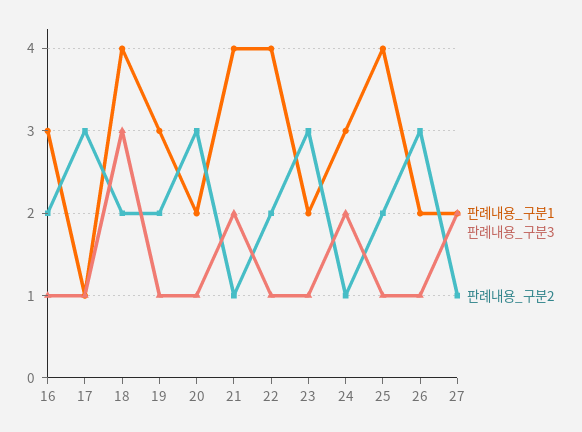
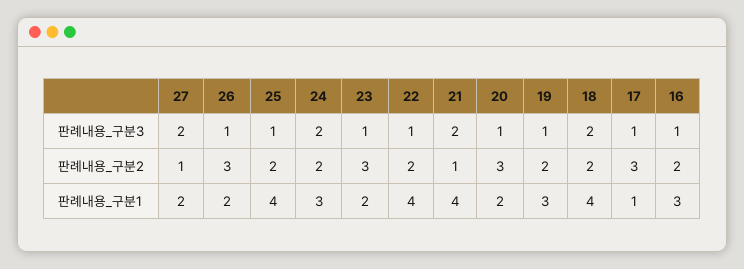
  {
    "판례내용_구분1": {
      "16": 3,
      "17": 1,
      "18": 4,
      "19": 3,
      "20": 2,
      "21": 4,
      "22": 4,
      "23": 2,
      "24": 3,
      "25": 4,
      "26": 2,
      "27": 2
    },
    "판례내용_구분3": {
      "16": 1,
      "17": 1,
-     "18": 3,
+     "18": 2,
      "19": 1,
      "20": 1,
      "21": 2,
      "22": 1,
      "23": 1,
      "24": 2,
      "25": 1,
      "26": 1,
      "27": 2
    },
    "판례내용_구분2": {
      "16": 2,
      "17": 3,
      "18": 2,
      "19": 2,
      "20": 3,
      "21": 1,
      "22": 2,
      "23": 3,
-     "24": 1,
+     "24": 2,
      "25": 2,
      "26": 3,
      "27": 1
    }
  }

